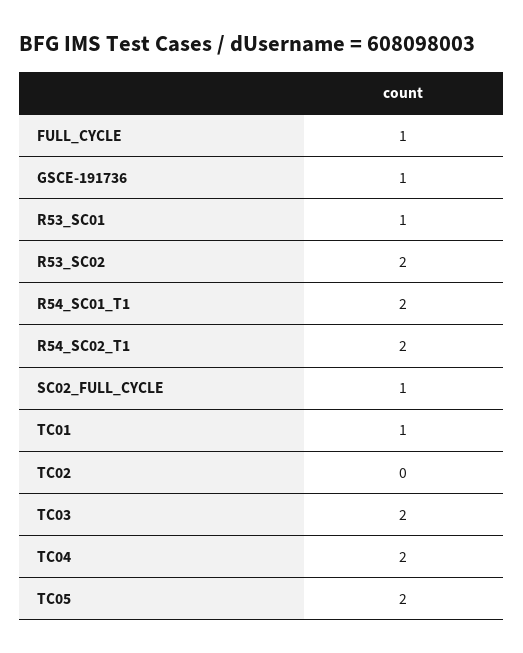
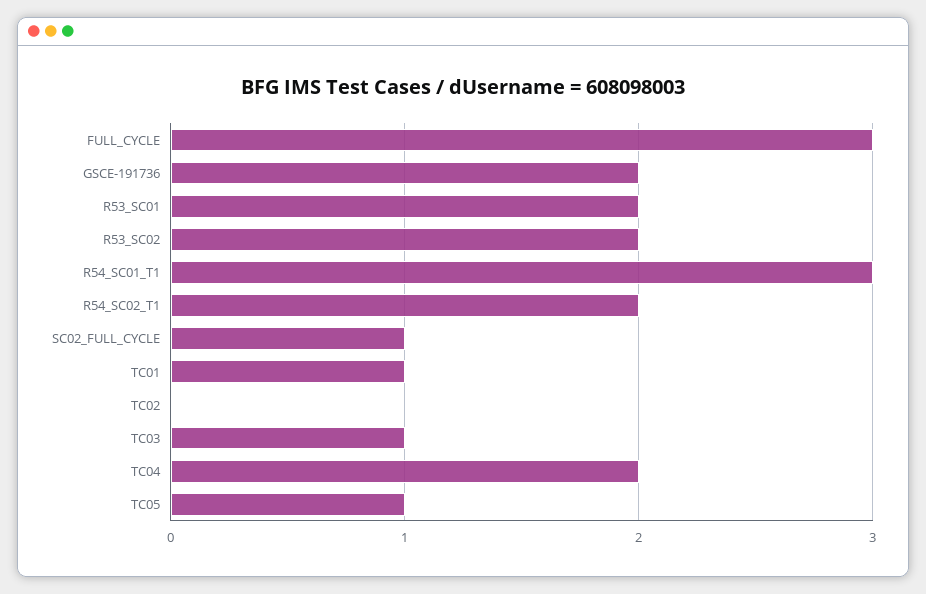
  {
-   "FULL_CYCLE": 1,
+   "FULL_CYCLE": 3,
-   "GSCE-191736": 1,
+   "GSCE-191736": 2,
-   "R53_SC01": 1,
+   "R53_SC01": 2,
    "R53_SC02": 2,
-   "R54_SC01_T1": 2,
+   "R54_SC01_T1": 3,
    "R54_SC02_T1": 2,
    "SC02_FULL_CYCLE": 1,
    "TC01": 1,
    "TC02": 0,
-   "TC03": 2,
+   "TC03": 1,
    "TC04": 2,
-   "TC05": 2
+   "TC05": 1
  }

